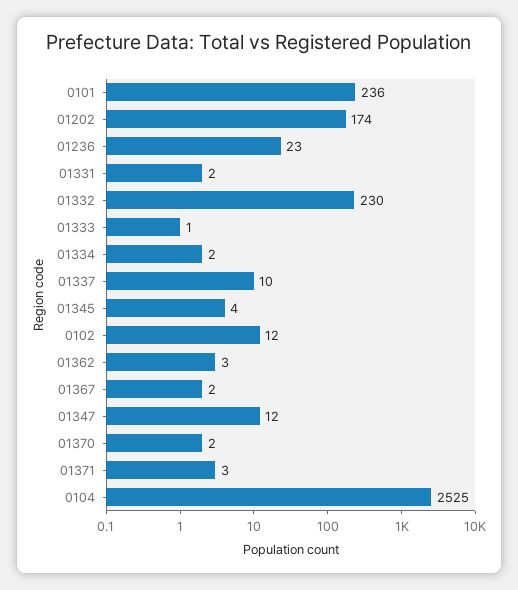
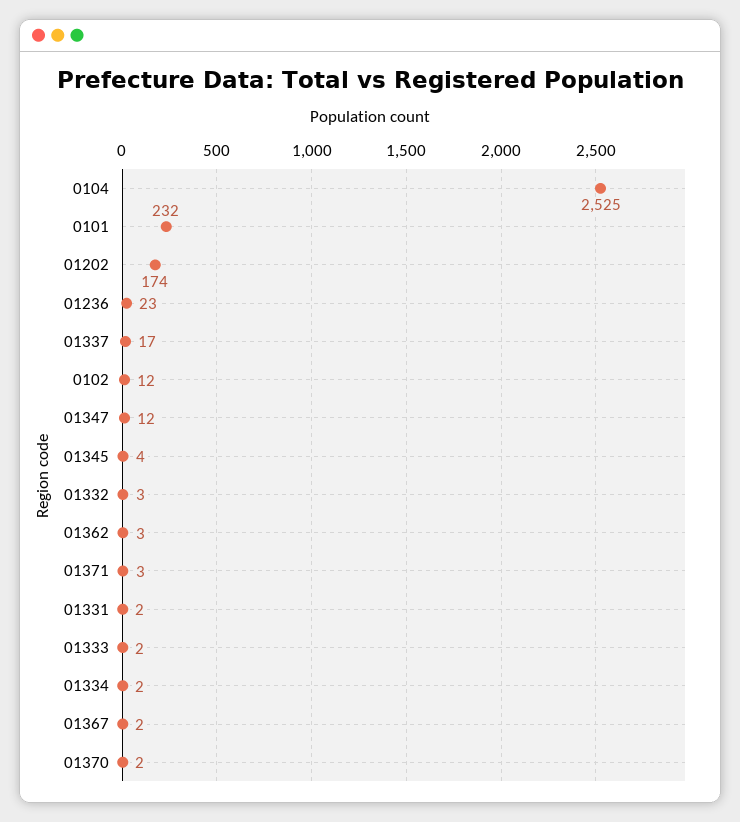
  {
-   "0101": 236,
+   "0101": 232,
    "01202": 174,
    "01236": 23,
    "01331": 2,
-   "01332": 230,
+   "01332": 3,
-   "01333": 1,
+   "01333": 2,
    "01334": 2,
-   "01337": 10,
+   "01337": 17,
    "01345": 4,
    "0102": 12,
    "01362": 3,
    "01367": 2,
    "01347": 12,
    "01370": 2,
    "01371": 3,
    "0104": 2525
  }

